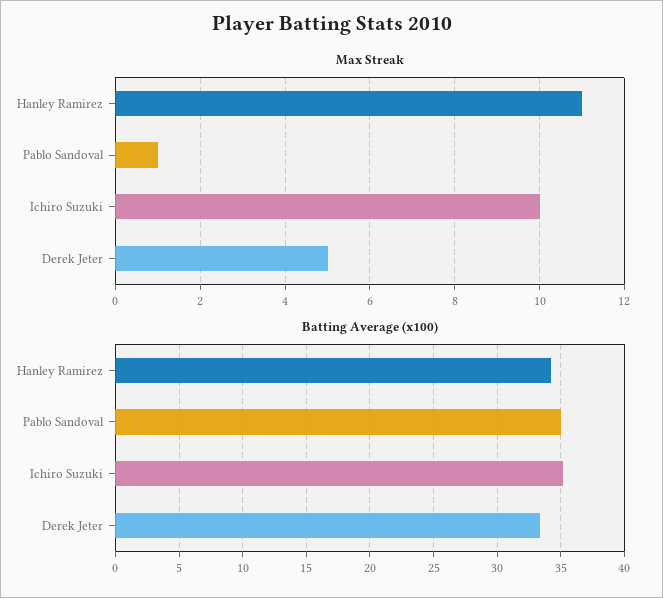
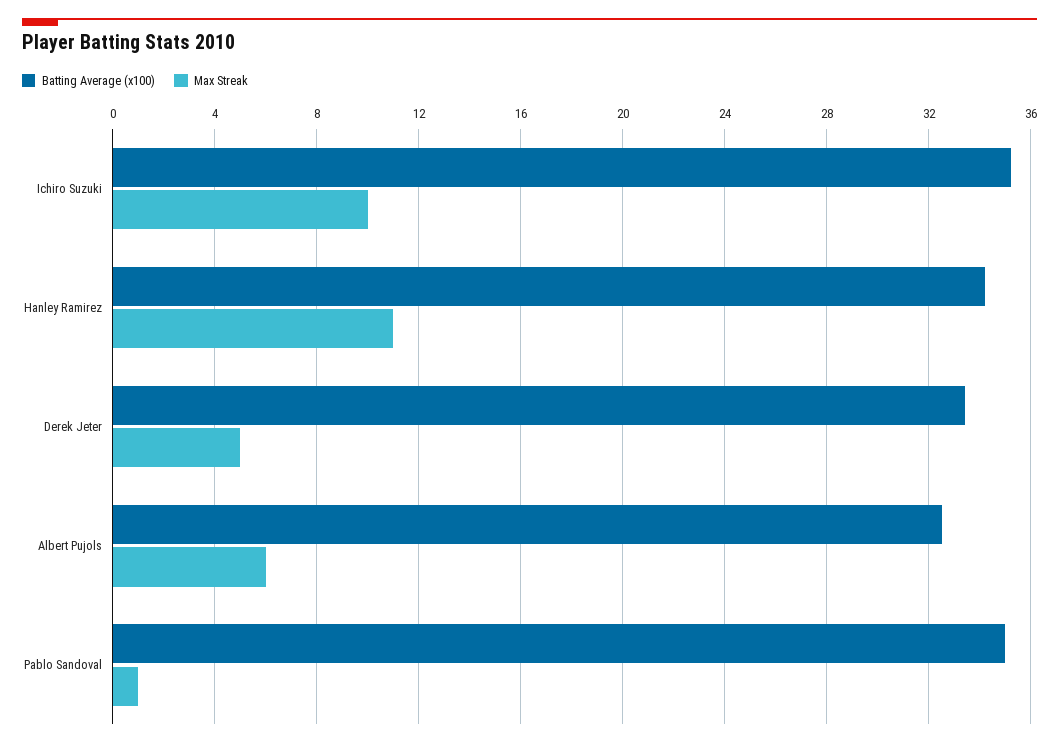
  {
    "Max Streak": {
      "Hanley Ramirez": 11,
      "Pablo Sandoval": 1,
      "Ichiro Suzuki": 10,
-     "Derek Jeter": 5
+     "Derek Jeter": 5,
+     "Albert Pujols": 6
    },
    "Batting Average (x100)": {
      "Hanley Ramirez": 34,
      "Pablo Sandoval": 35,
      "Ichiro Suzuki": 35,
-     "Derek Jeter": 33.5
+     "Derek Jeter": 33.5,
+     "Albert Pujols": 32.5
    }
  }

